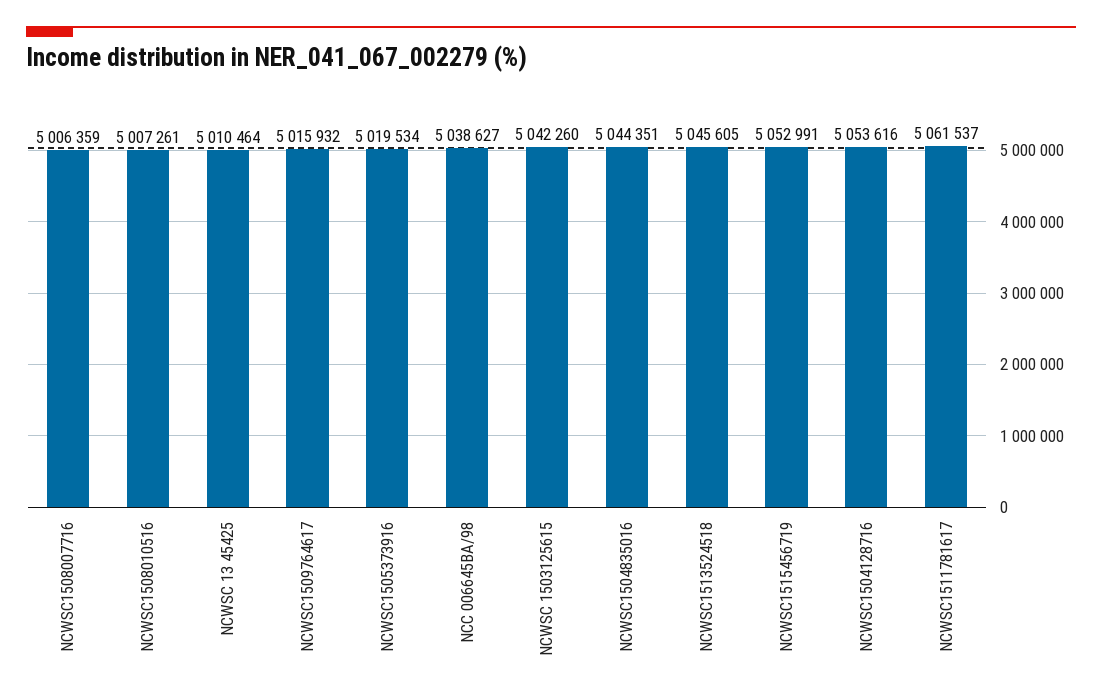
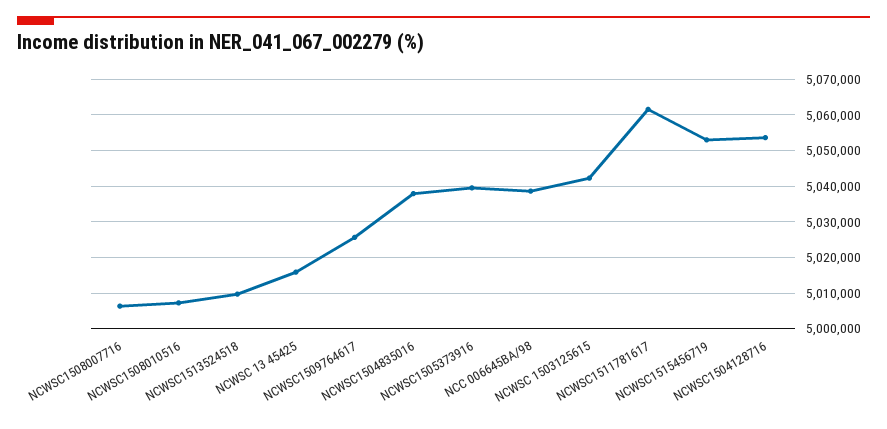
  {
    "NCWSC1508007716": 5006359,
    "NCWSC1508010516": 5007261,
-   "NCWSC 13 45425": 5010464,
+   "NCWSC 13 45425": 5016000,
-   "NCWSC1509764617": 5015932,
+   "NCWSC1509764617": 5026000,
-   "NCWSC1505373916": 5019534,
+   "NCWSC1505373916": 5040000,
    "NCC 006645BA/98": 5038627,
    "NCWSC 1503125615": 5042260,
-   "NCWSC1504835016": 5044351,
+   "NCWSC1504835016": 5038000,
-   "NCWSC1513524518": 5045605,
+   "NCWSC1513524518": 5010000,
    "NCWSC1515456719": 5052991,
    "NCWSC1504128716": 5053616,
    "NCWSC1511781617": 5061537
  }

